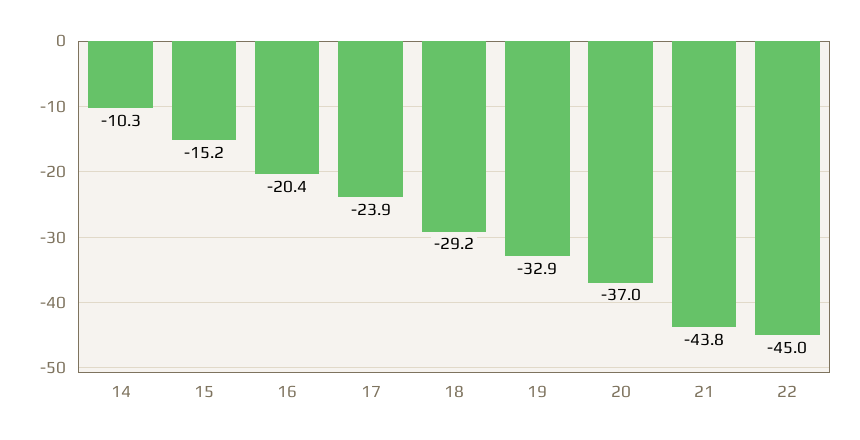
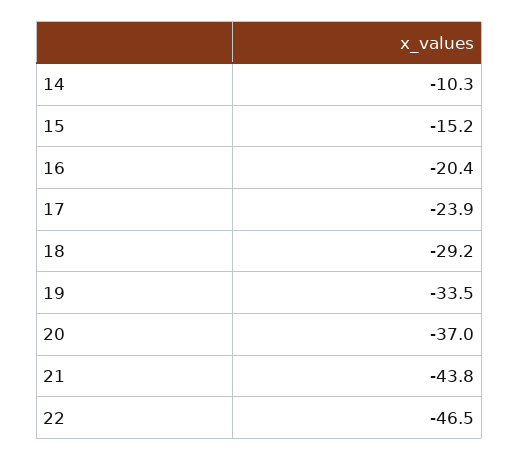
  {
    "14": -10.3,
    "15": -15.2,
    "16": -20.4,
    "17": -23.9,
    "18": -29.2,
-   "19": -32.9,
+   "19": -33.5,
    "20": -37,
    "21": -43.8,
-   "22": -45
+   "22": -46.5
  }

